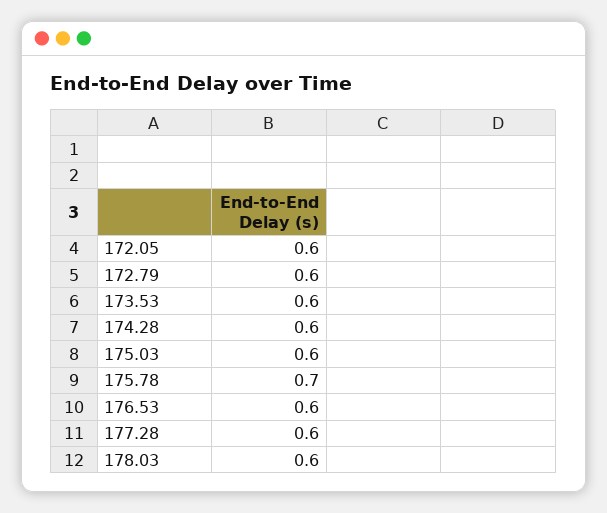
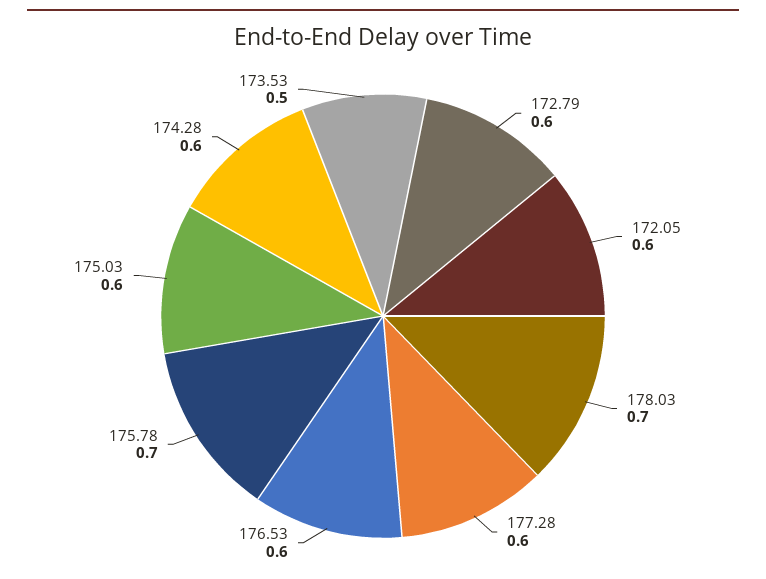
  {
    "172.05": 0.6,
    "172.79": 0.6,
-   "173.53": 0.6,
+   "173.53": 0.5,
    "174.28": 0.6,
    "175.03": 0.6,
    "175.78": 0.7,
    "176.53": 0.6,
    "177.28": 0.6,
-   "178.03": 0.6
+   "178.03": 0.7
  }

